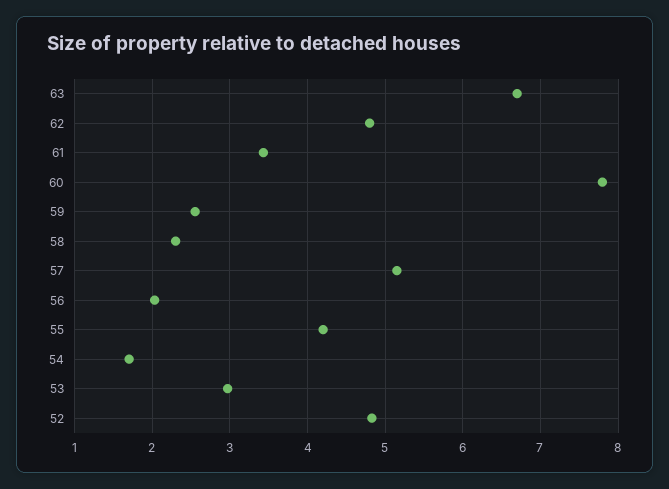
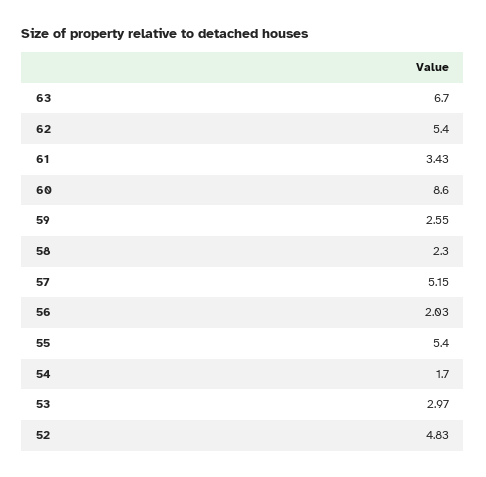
  {
    "63": 6.7,
-   "62": 4.8,
+   "62": 5.4,
    "61": 3.43,
-   "60": 7.8,
+   "60": 8.6,
    "59": 2.55,
    "58": 2.3,
    "57": 5.15,
    "56": 2.03,
-   "55": 4.2,
+   "55": 5.4,
    "54": 1.7,
    "53": 2.97,
    "52": 4.83
  }

